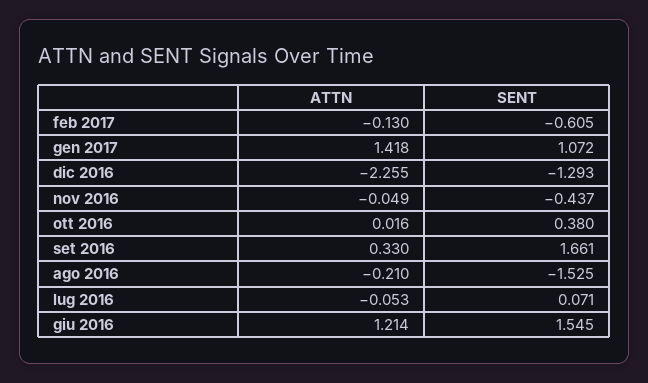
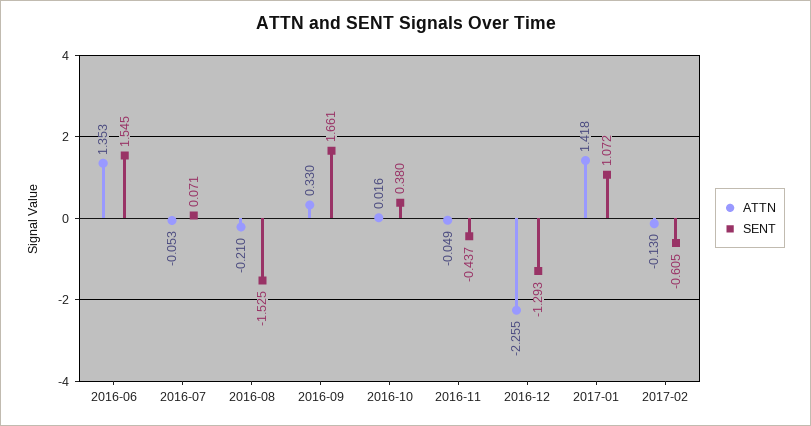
  {
    "ATTN": {
      "feb 2017": -0.13,
      "gen 2017": 1.418,
      "dic 2016": -2.255,
      "nov 2016": -0.049,
      "ott 2016": 0.016,
      "set 2016": 0.33,
      "ago 2016": -0.21,
      "lug 2016": -0.053,
-     "giu 2016": 1.214
+     "giu 2016": 1.353
    },
    "SENT": {
      "feb 2017": -0.605,
      "gen 2017": 1.072,
      "dic 2016": -1.293,
      "nov 2016": -0.437,
      "ott 2016": 0.38,
      "set 2016": 1.661,
      "ago 2016": -1.525,
      "lug 2016": 0.071,
      "giu 2016": 1.545
    }
  }

